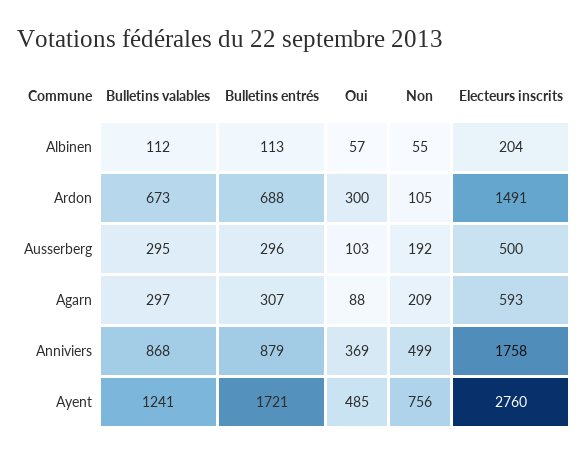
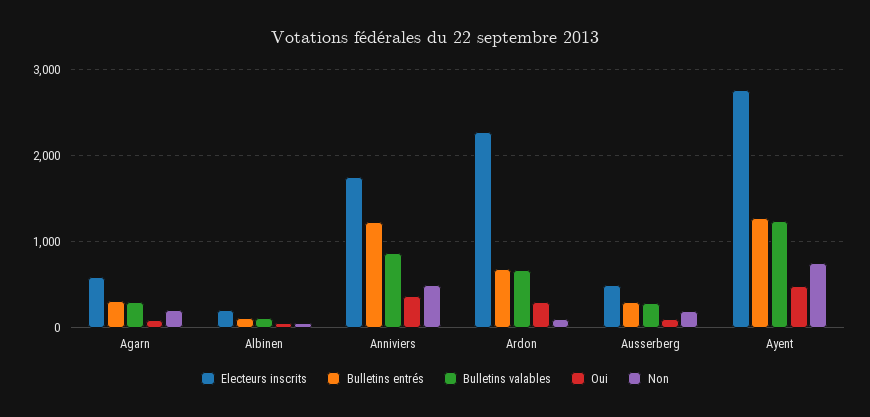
  {
    "Bulletins valables": {
      "Albinen": 112,
      "Ardon": 673,
      "Ausserberg": 295,
      "Agarn": 297,
      "Anniviers": 868,
      "Ayent": 1241
    },
    "Bulletins entrés": {
      "Albinen": 113,
      "Ardon": 688,
      "Ausserberg": 296,
      "Agarn": 307,
-     "Anniviers": 879,
+     "Anniviers": 1200,
-     "Ayent": 1721
+     "Ayent": 1300
    },
    "Oui": {
      "Albinen": 57,
      "Ardon": 300,
      "Ausserberg": 103,
      "Agarn": 88,
      "Anniviers": 369,
      "Ayent": 485
    },
    "Non": {
      "Albinen": 55,
      "Ardon": 105,
      "Ausserberg": 192,
      "Agarn": 209,
      "Anniviers": 499,
      "Ayent": 756
    },
    "Electeurs inscrits": {
      "Albinen": 204,
-     "Ardon": 1491,
+     "Ardon": 2300,
      "Ausserberg": 500,
      "Agarn": 593,
      "Anniviers": 1758,
      "Ayent": 2760
    }
  }

